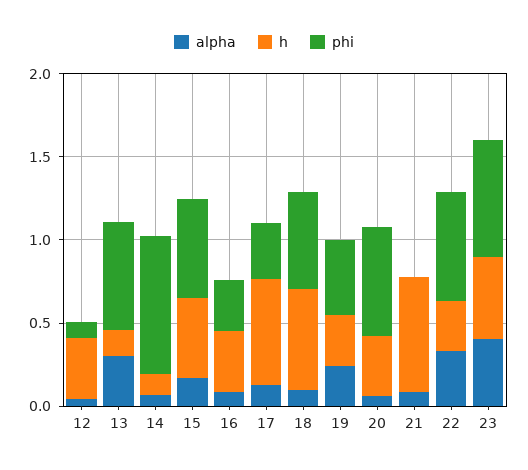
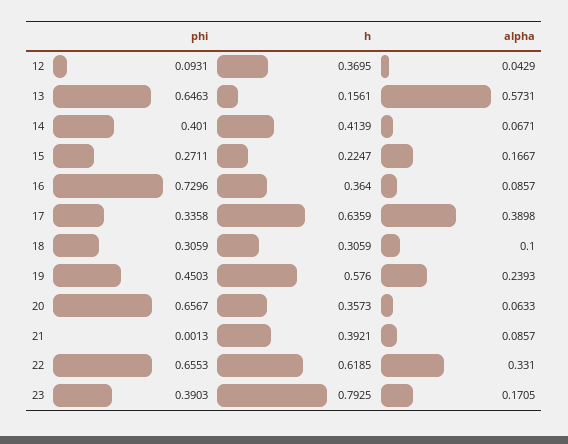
  {
    "alpha": {
      "12": 0.0429,
-     "13": 0.3,
+     "13": 0.5731,
      "14": 0.0671,
      "15": 0.1667,
      "16": 0.0857,
-     "17": 0.1,
+     "17": 0.3898,
      "18": 0.1,
      "19": 0.2393,
      "20": 0.0633,
      "21": 0.0857,
      "22": 0.331,
-     "23": 0.4
+     "23": 0.1705
    },
    "h": {
      "12": 0.3695,
      "13": 0.1561,
-     "14": 0.1,
+     "14": 0.4139,
-     "15": 0.5,
+     "15": 0.2247,
      "16": 0.364,
      "17": 0.6359,
-     "18": 0.6,
+     "18": 0.3059,
-     "19": 0.3,
+     "19": 0.576,
      "20": 0.3573,
-     "21": 0.7,
+     "21": 0.3921,
-     "22": 0.3,
+     "22": 0.6185,
-     "23": 0.5
+     "23": 0.7925
    },
    "phi": {
      "12": 0.0931,
      "13": 0.6463,
-     "14": 0.8,
+     "14": 0.401,
-     "15": 0.6,
+     "15": 0.2711,
-     "16": 0.3,
+     "16": 0.7296,
      "17": 0.3358,
-     "18": 0.6,
+     "18": 0.3059,
      "19": 0.4503,
      "20": 0.6567,
      "21": 0.0013,
      "22": 0.6553,
-     "23": 0.7
+     "23": 0.3903
    }
  }

